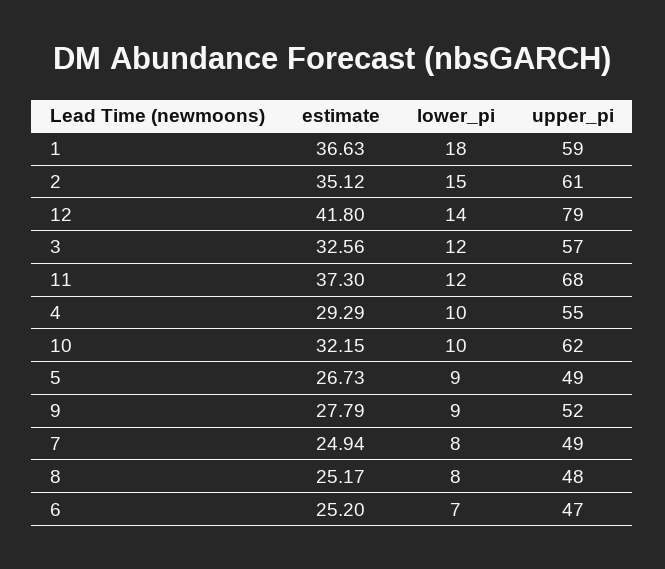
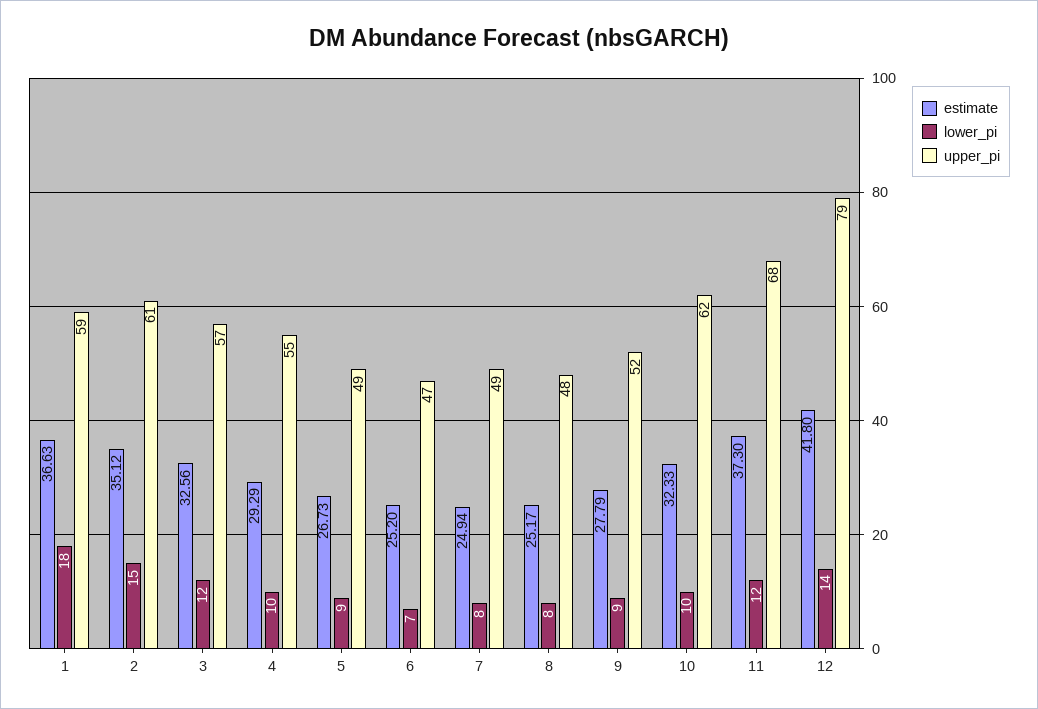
  {
    "estimate": {
      "1": 36.63,
      "2": 35.12,
      "12": 41.8,
      "3": 32.56,
      "11": 37.3,
      "4": 29.29,
-     "10": 32.15,
+     "10": 32.33,
      "5": 26.73,
      "9": 27.79,
      "7": 24.94,
      "8": 25.17,
      "6": 25.2
    },
    "lower_pi": {
      "1": 18,
      "2": 15,
      "12": 14,
      "3": 12,
      "11": 12,
      "4": 10,
      "10": 10,
      "5": 9,
      "9": 9,
      "7": 8,
      "8": 8,
      "6": 7
    },
    "upper_pi": {
      "1": 59,
      "2": 61,
      "12": 79,
      "3": 57,
      "11": 68,
      "4": 55,
      "10": 62,
      "5": 49,
      "9": 52,
      "7": 49,
      "8": 48,
      "6": 47
    }
  }

